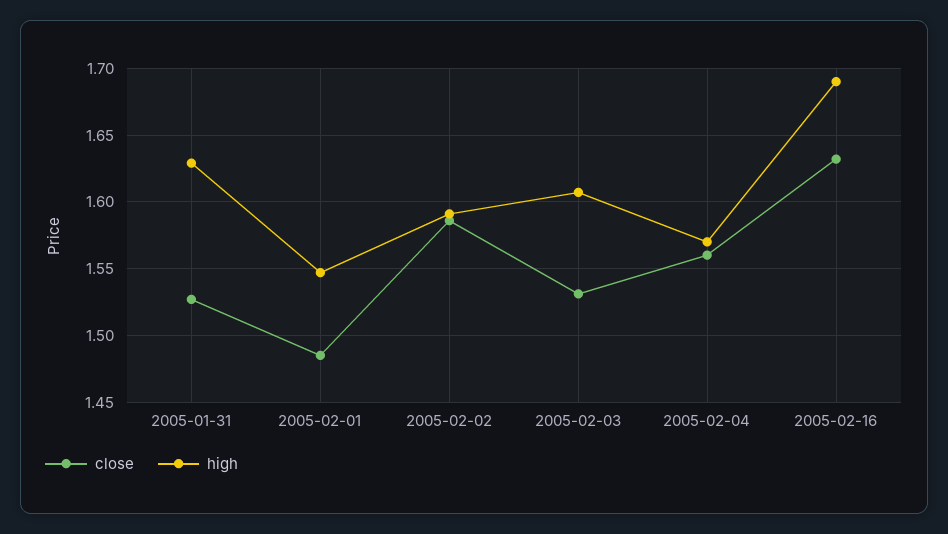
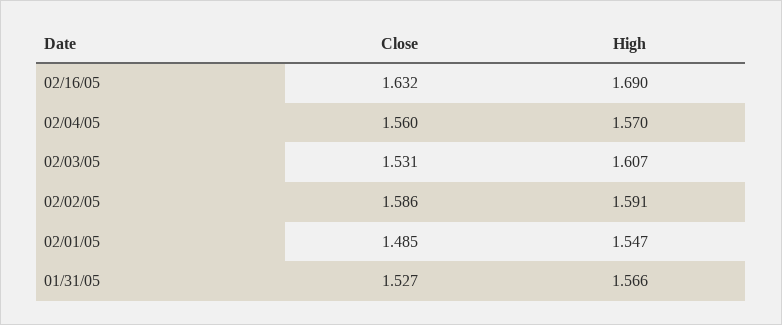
  {
    "close": {
      "2005-01-31": 1.527,
      "2005-02-01": 1.485,
      "2005-02-02": 1.586,
      "2005-02-03": 1.531,
      "2005-02-04": 1.56,
      "2005-02-16": 1.632
    },
    "high": {
-     "2005-01-31": 1.63,
+     "2005-01-31": 1.566,
      "2005-02-01": 1.547,
      "2005-02-02": 1.591,
      "2005-02-03": 1.607,
      "2005-02-04": 1.57,
      "2005-02-16": 1.69
    }
  }

